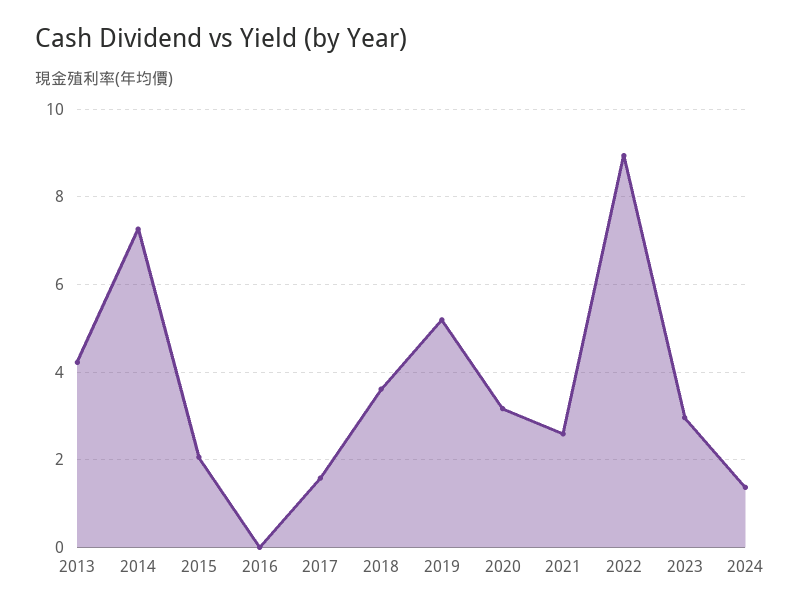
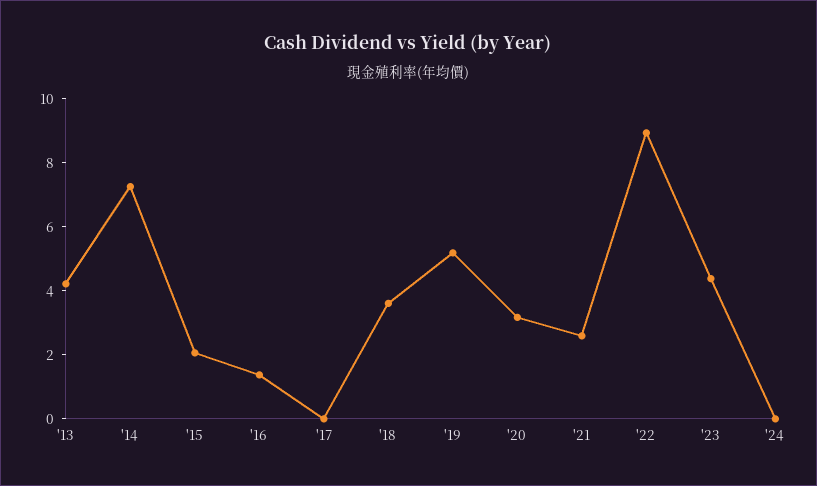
  {
    "2013": 4.2,
    "2014": 7.2,
    "2015": 2,
-   "2016": 0,
+   "2016": 1.5,
-   "2017": 1.6,
+   "2017": 0,
    "2018": 3.6,
    "2019": 5.2,
    "2020": 3.2,
    "2021": 2.6,
    "2022": 9,
-   "2023": 3,
+   "2023": 4.5,
-   "2024": 1.4
+   "2024": 0
  }

